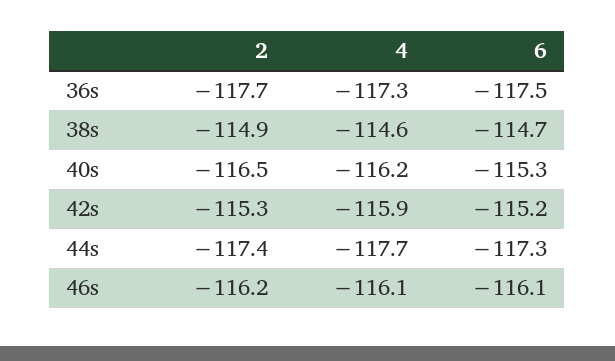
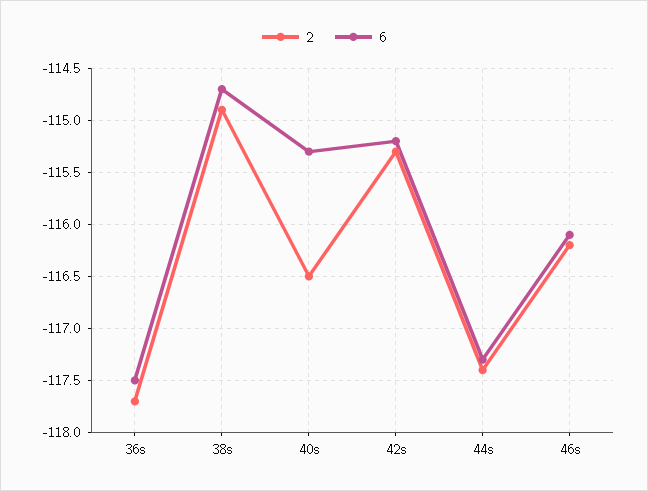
  {
    "2": {
      "36s": -117.7,
      "38s": -114.9,
      "40s": -116.5,
      "42s": -115.3,
      "44s": -117.4,
      "46s": -116.2
    },
-   "4": {
-     "36s": -117.3,
-     "38s": -114.6,
-     "40s": -116.2,
-     "42s": -115.9,
-     "44s": -117.7,
-     "46s": -116.1
-   },
    "6": {
      "36s": -117.5,
      "38s": -114.7,
      "40s": -115.3,
      "42s": -115.2,
      "44s": -117.3,
      "46s": -116.1
    }
  }

